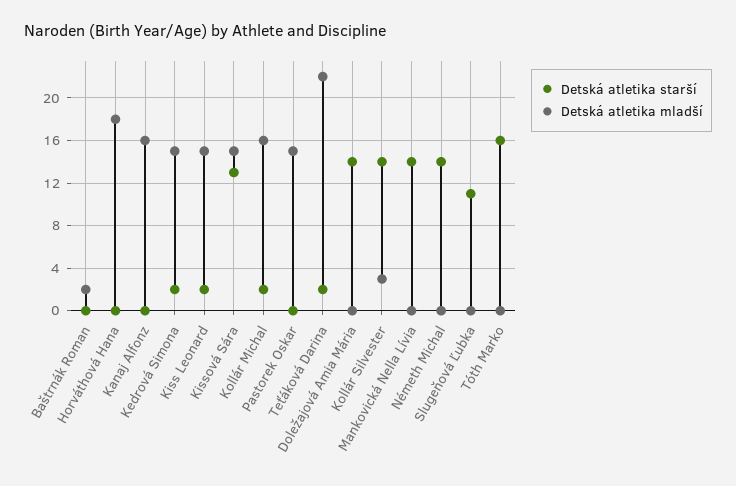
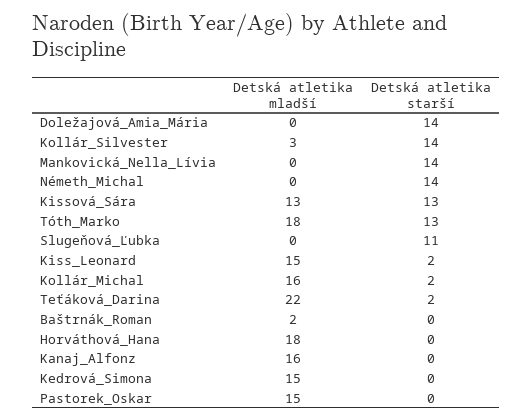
  {
    "Detská atletika starší": {
      "Baštrnák Roman": 0,
      "Horváthová Hana": 0,
      "Kanaj Alfonz": 0,
-     "Kedrová Simona": 2,
+     "Kedrová Simona": 0,
      "Kiss Leonard": 2,
      "Kissová Sára": 13,
      "Kollár Michal": 2,
      "Pastorek Oskar": 0,
      "Teťáková Darina": 2,
      "Doležajová Amia Mária": 14,
      "Kollár Silvester": 14,
      "Mankovická Nella Lívia": 14,
      "Németh Michal": 14,
      "Slugeňová Ľubka": 11,
-     "Tóth Marko": 16
+     "Tóth Marko": 13
    },
    "Detská atletika mladší": {
      "Baštrnák Roman": 2,
      "Horváthová Hana": 18,
      "Kanaj Alfonz": 16,
      "Kedrová Simona": 15,
      "Kiss Leonard": 15,
-     "Kissová Sára": 15,
+     "Kissová Sára": 13,
      "Kollár Michal": 16,
      "Pastorek Oskar": 15,
      "Teťáková Darina": 22,
      "Doležajová Amia Mária": 0,
      "Kollár Silvester": 3,
      "Mankovická Nella Lívia": 0,
      "Németh Michal": 0,
      "Slugeňová Ľubka": 0,
-     "Tóth Marko": 0
+     "Tóth Marko": 18
    }
  }

